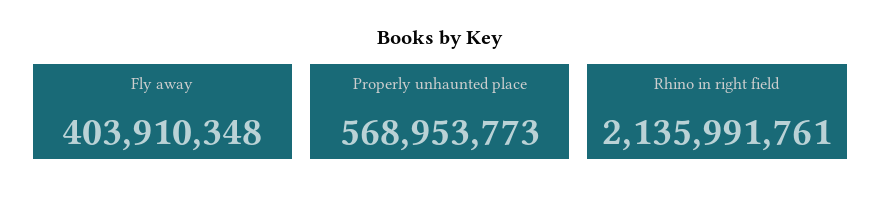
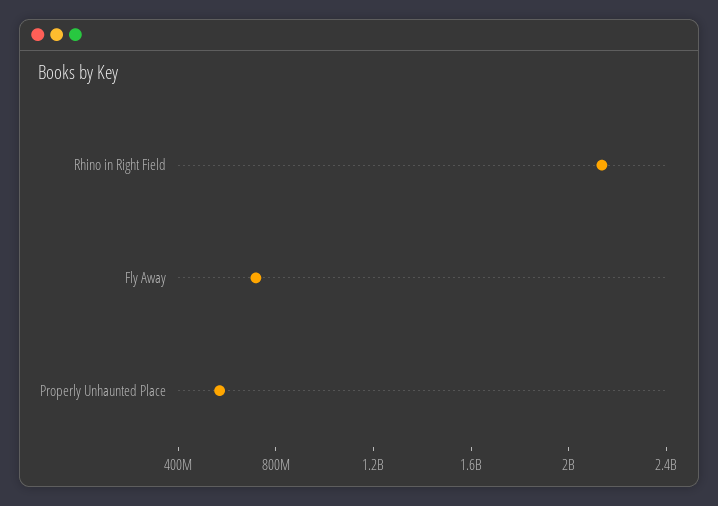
  {
-   "Fly away": 403910348,
+   "Fly away": 700000000,
    "Properly unhaunted place": 568953773,
    "Rhino in right field": 2135991761
  }

